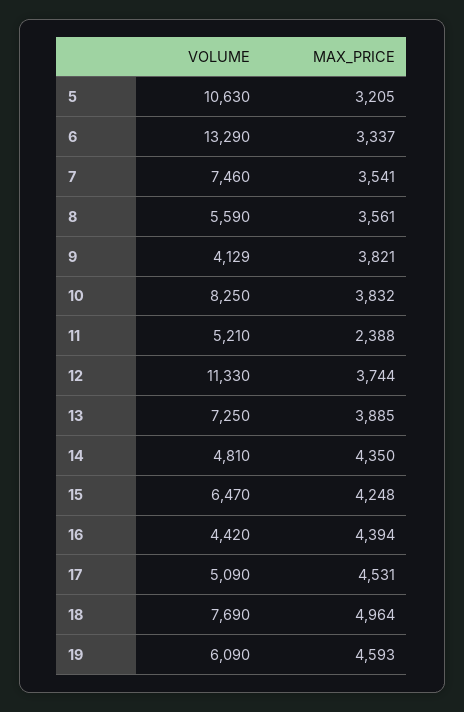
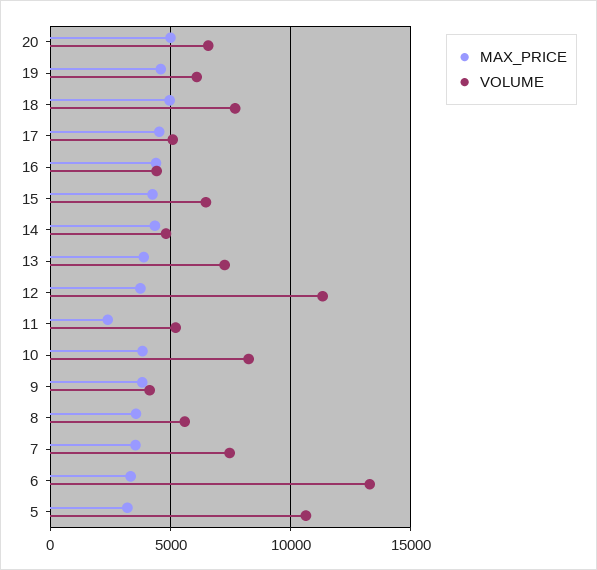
  {
    "VOLUME": {
      "5": 10630,
      "6": 13290,
      "7": 7460,
      "8": 5590,
      "9": 4129,
      "10": 8250,
      "11": 5210,
      "12": 11330,
      "13": 7250,
      "14": 4810,
      "15": 6470,
      "16": 4420,
      "17": 5090,
      "18": 7690,
-     "19": 6090
+     "19": 6090,
+     "20": 6500
    },
    "MAX_PRICE": {
      "5": 3205,
      "6": 3337,
      "7": 3541,
      "8": 3561,
      "9": 3821,
      "10": 3832,
      "11": 2388,
      "12": 3744,
      "13": 3885,
      "14": 4350,
      "15": 4248,
      "16": 4394,
      "17": 4531,
      "18": 4964,
-     "19": 4593
+     "19": 4593,
+     "20": 5000
    }
  }

